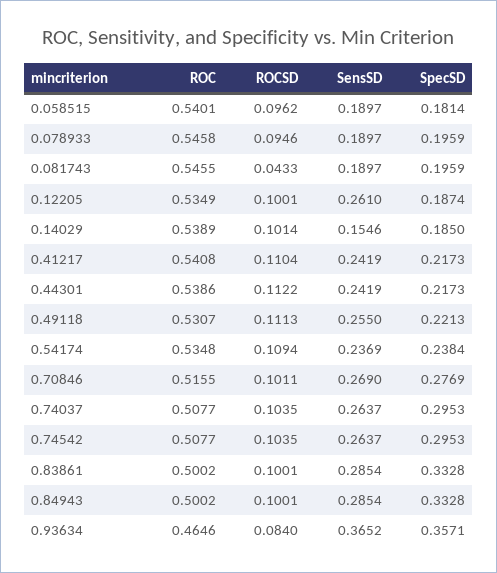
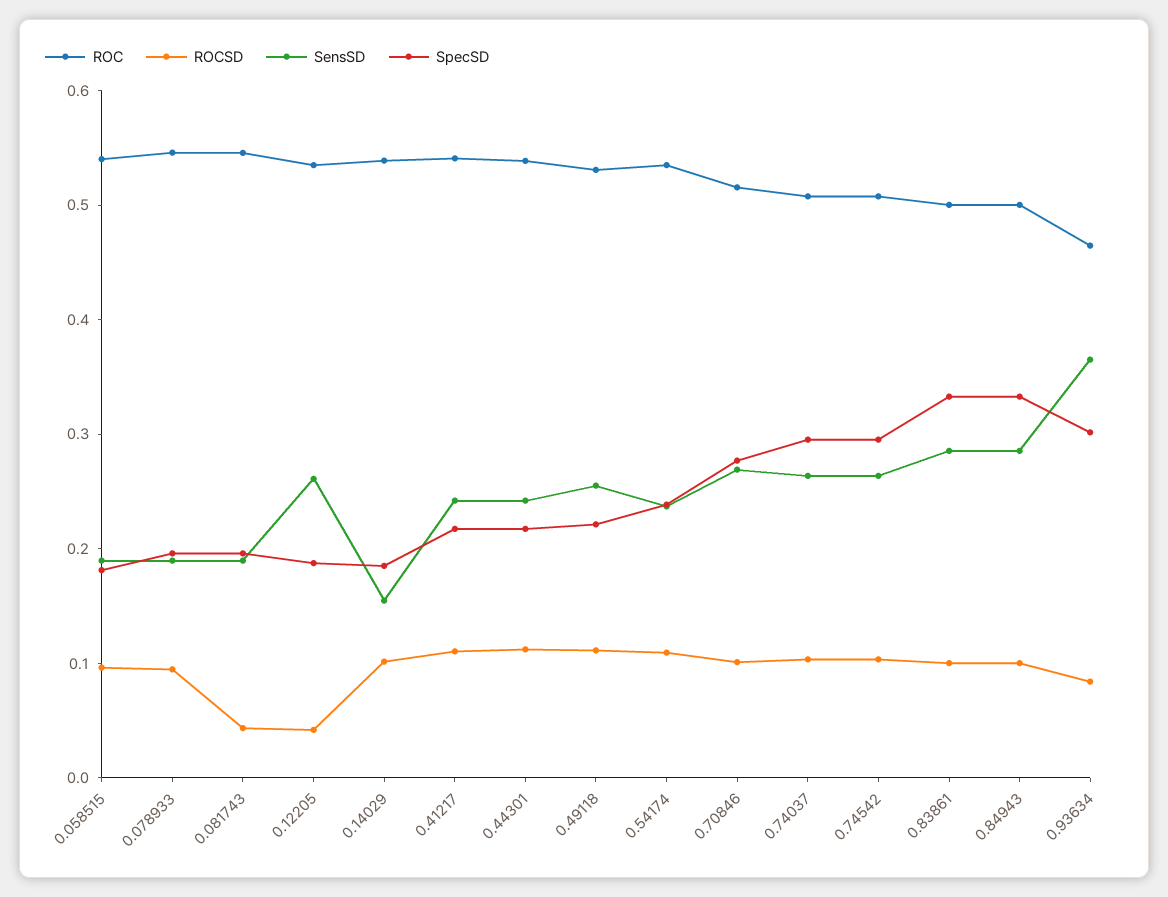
  {
    "ROC": {
      "0.058515": 0.5401,
      "0.078933": 0.5458,
      "0.081743": 0.5455,
      "0.12205": 0.5349,
      "0.14029": 0.5389,
      "0.41217": 0.5408,
      "0.44301": 0.5386,
      "0.49118": 0.5307,
      "0.54174": 0.5348,
      "0.70846": 0.5155,
      "0.74037": 0.5077,
      "0.74542": 0.5077,
      "0.83861": 0.5002,
      "0.84943": 0.5002,
      "0.93634": 0.4646
    },
    "ROCSD": {
      "0.058515": 0.0962,
      "0.078933": 0.0946,
      "0.081743": 0.0433,
-     "0.12205": 0.1001,
+     "0.12205": 0.04,
      "0.14029": 0.1014,
      "0.41217": 0.1104,
      "0.44301": 0.1122,
      "0.49118": 0.1113,
      "0.54174": 0.1094,
      "0.70846": 0.1011,
      "0.74037": 0.1035,
      "0.74542": 0.1035,
      "0.83861": 0.1001,
      "0.84943": 0.1001,
      "0.93634": 0.084
    },
    "SensSD": {
      "0.058515": 0.1897,
      "0.078933": 0.1897,
      "0.081743": 0.1897,
      "0.12205": 0.261,
      "0.14029": 0.1546,
      "0.41217": 0.2419,
      "0.44301": 0.2419,
      "0.49118": 0.255,
      "0.54174": 0.2369,
      "0.70846": 0.269,
      "0.74037": 0.2637,
      "0.74542": 0.2637,
      "0.83861": 0.2854,
      "0.84943": 0.2854,
      "0.93634": 0.3652
    },
    "SpecSD": {
      "0.058515": 0.1814,
      "0.078933": 0.1959,
      "0.081743": 0.1959,
      "0.12205": 0.1874,
      "0.14029": 0.185,
      "0.41217": 0.2173,
      "0.44301": 0.2173,
      "0.49118": 0.2213,
      "0.54174": 0.2384,
      "0.70846": 0.2769,
      "0.74037": 0.2953,
      "0.74542": 0.2953,
      "0.83861": 0.3328,
      "0.84943": 0.3328,
-     "0.93634": 0.3571
+     "0.93634": 0.3
    }
  }

